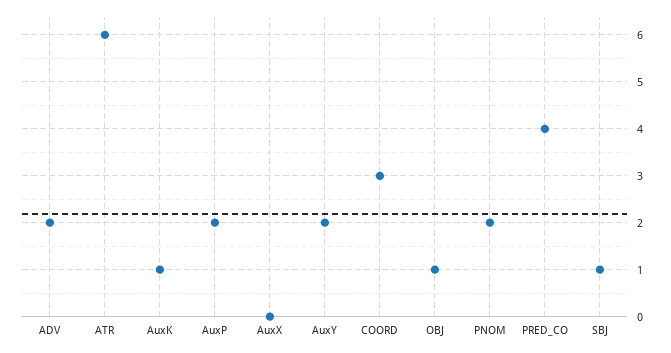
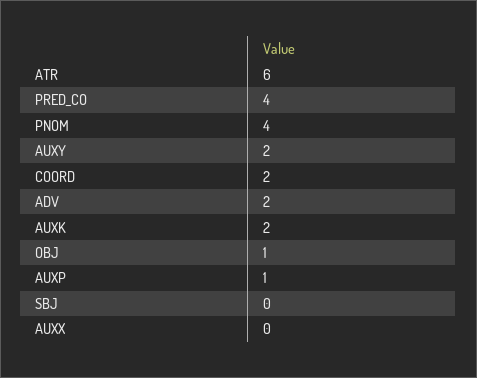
  {
    "ADV": 2,
    "ATR": 6,
-   "AuxK": 1,
+   "AuxK": 2,
-   "AuxP": 2,
+   "AuxP": 1,
    "AuxX": 0,
    "AuxY": 2,
-   "COORD": 3,
+   "COORD": 2,
    "OBJ": 1,
-   "PNOM": 2,
+   "PNOM": 4,
    "PRED_CO": 4,
-   "SBJ": 1
+   "SBJ": 0
  }

